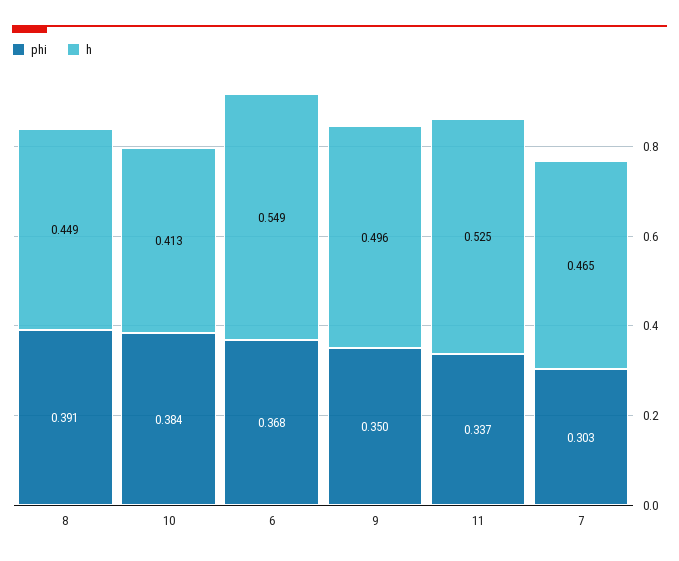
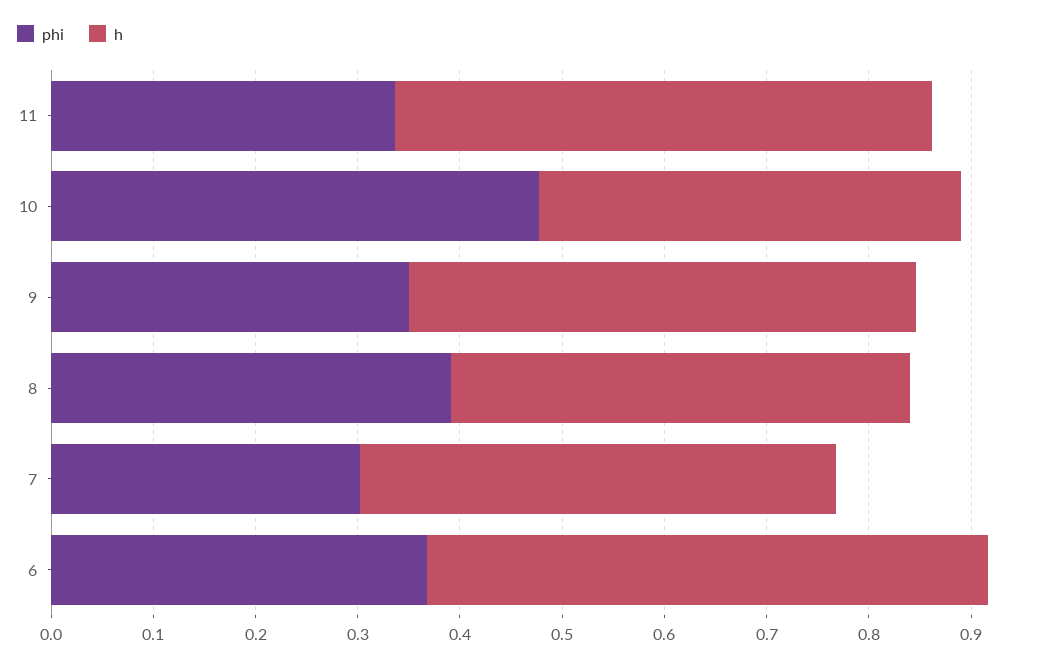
  {
    "phi": {
      "8": 0.391,
-     "10": 0.384,
+     "10": 0.48,
      "6": 0.368,
      "9": 0.35,
      "11": 0.337,
      "7": 0.303
    },
    "h": {
      "8": 0.449,
      "10": 0.413,
      "6": 0.549,
      "9": 0.496,
      "11": 0.525,
      "7": 0.465
    }
  }

